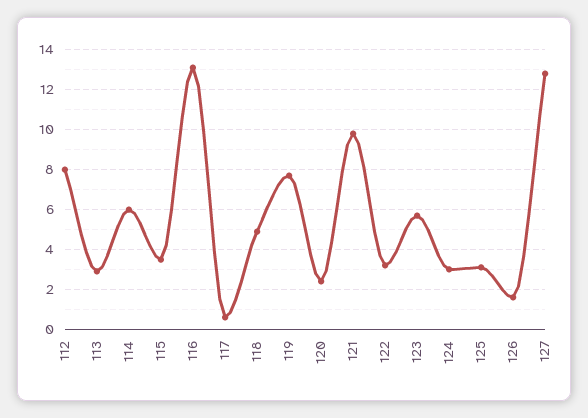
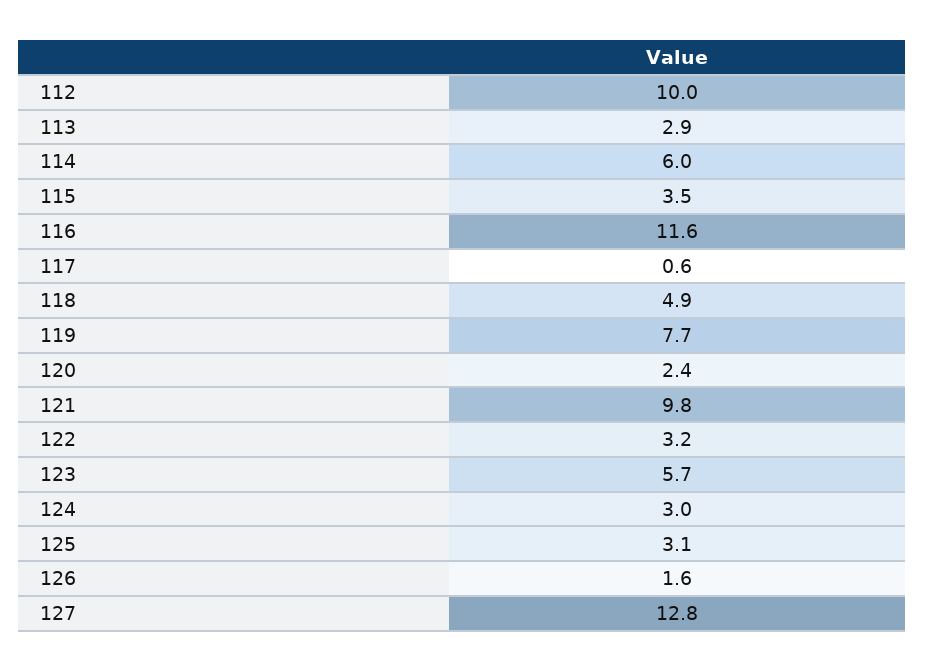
  {
-   "112": 8,
+   "112": 10,
    "113": 2.9,
    "114": 6,
    "115": 3.5,
-   "116": 13,
+   "116": 11.6,
    "117": 0.6,
    "118": 4.9,
    "119": 7.7,
    "120": 2.4,
    "121": 9.8,
    "122": 3.2,
    "123": 5.7,
    "124": 3,
    "125": 3.1,
    "126": 1.6,
    "127": 12.8
  }

